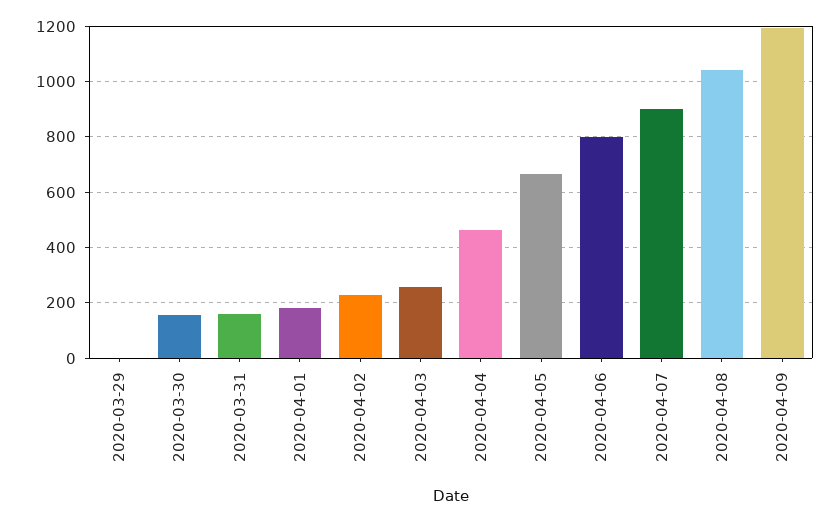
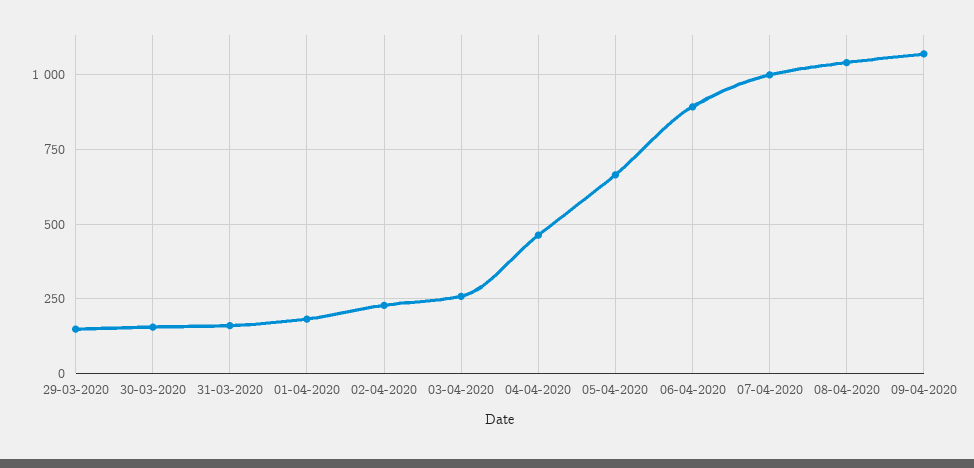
  {
-   "2020-03-29": 0,
+   "2020-03-29": 150,
    "2020-03-30": 150,
    "2020-03-31": 150,
    "2020-04-01": 175,
    "2020-04-02": 225,
    "2020-04-03": 250,
    "2020-04-04": 475,
    "2020-04-05": 675,
-   "2020-04-06": 800,
+   "2020-04-06": 900,
-   "2020-04-07": 900,
+   "2020-04-07": 1000,
    "2020-04-08": 1050,
-   "2020-04-09": 1200
+   "2020-04-09": 1075
  }

